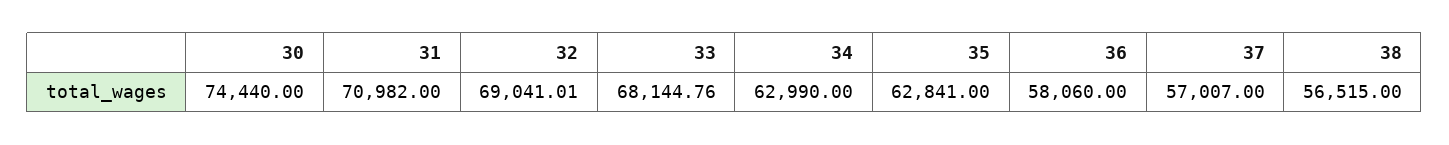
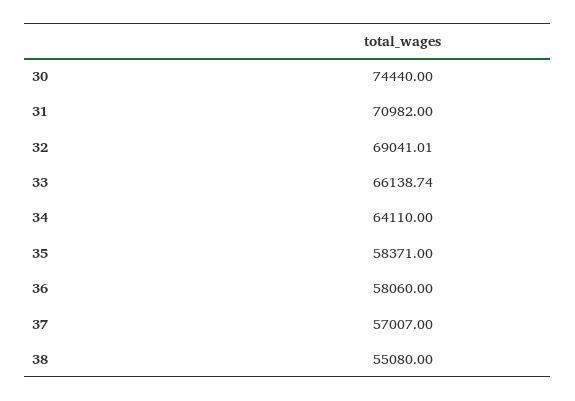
  {
    "30": 74440,
    "31": 70982,
    "32": 69041.01,
-   "33": 68144.76,
+   "33": 66138.74,
-   "34": 62990,
+   "34": 64110,
-   "35": 62841,
+   "35": 58371,
    "36": 58060,
    "37": 57007,
-   "38": 56515
+   "38": 55080
  }

